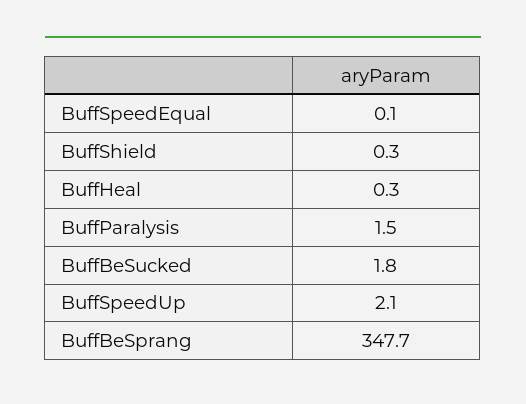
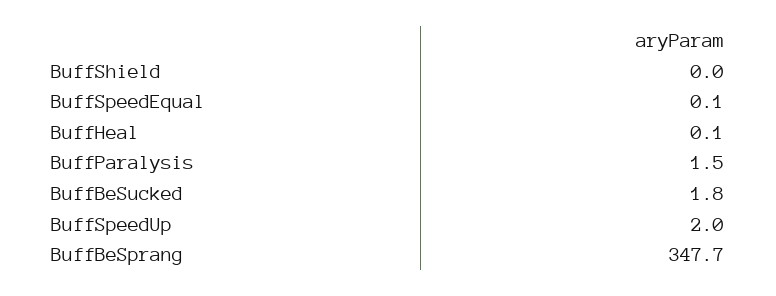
  {
    "BuffSpeedEqual": 0.1,
-   "BuffShield": 0.3,
+   "BuffShield": 0,
-   "BuffHeal": 0.3,
+   "BuffHeal": 0.1,
    "BuffParalysis": 1.5,
    "BuffBeSucked": 1.8,
-   "BuffSpeedUp": 2.1,
+   "BuffSpeedUp": 2,
    "BuffBeSprang": 347.7
  }

